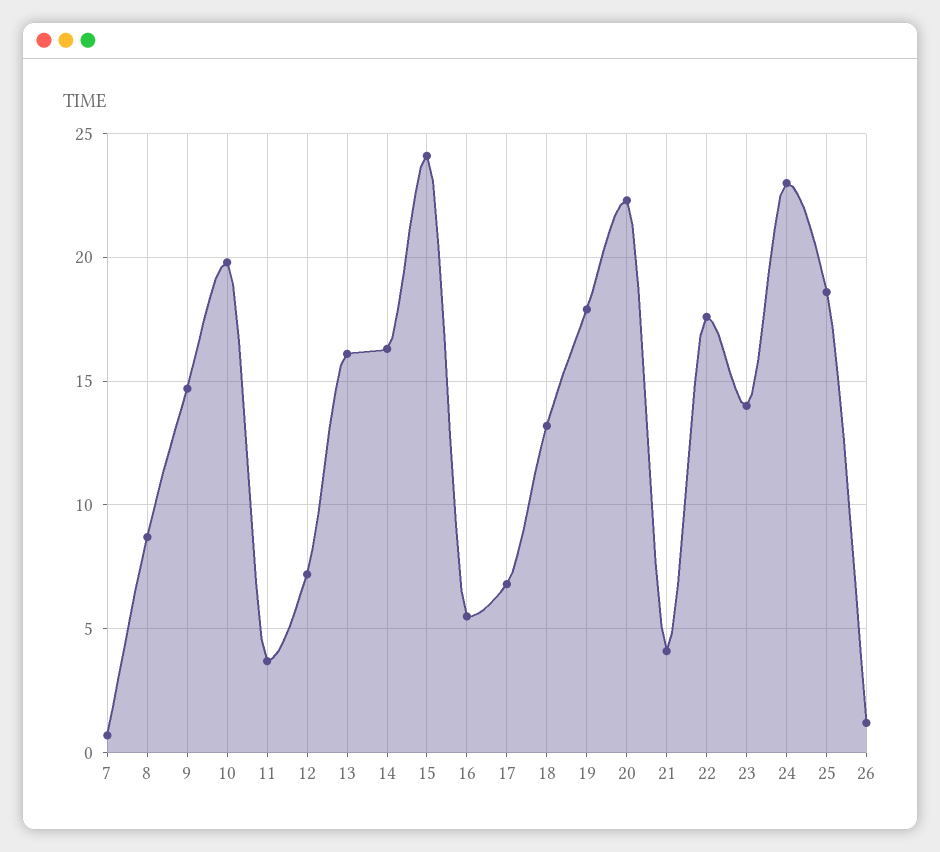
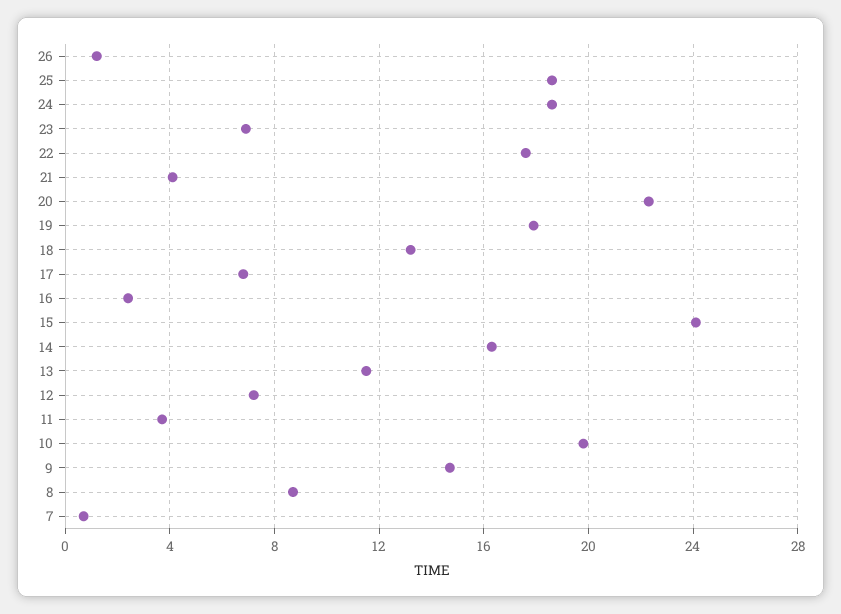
  {
    "7": 0.5,
    "8": 8.5,
    "9": 14.5,
    "10": 20,
    "11": 3.5,
    "12": 7,
-   "13": 16,
+   "13": 11.5,
    "14": 16.5,
    "15": 24,
-   "16": 5.5,
+   "16": 2.5,
    "17": 7,
    "18": 13,
    "19": 18,
    "20": 22.5,
    "21": 4,
    "22": 17.5,
-   "23": 14,
+   "23": 7,
-   "24": 23,
+   "24": 18.5,
    "25": 18.5,
    "26": 1
  }

